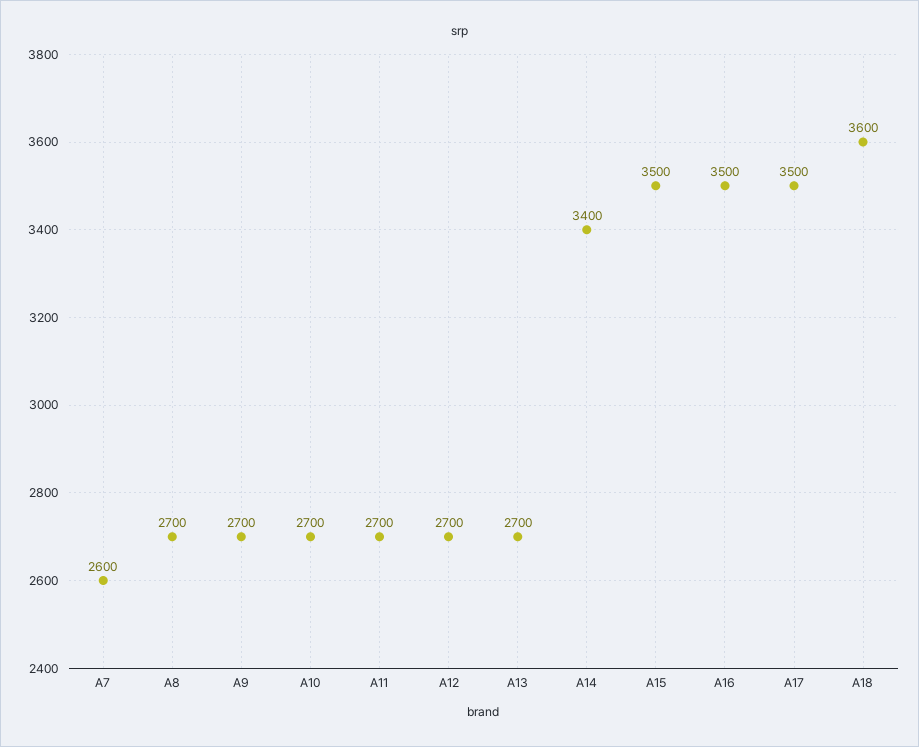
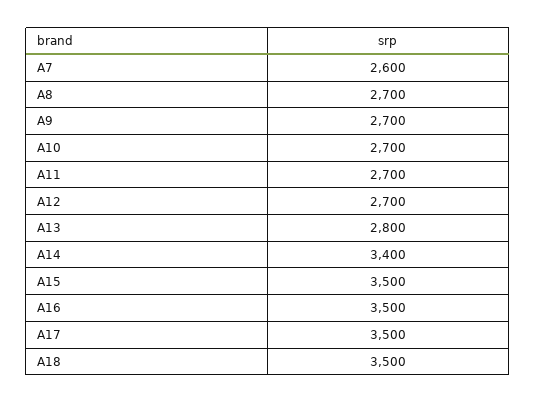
  {
    "A7": 2600,
    "A8": 2700,
    "A9": 2700,
    "A10": 2700,
    "A11": 2700,
    "A12": 2700,
-   "A13": 2700,
+   "A13": 2800,
    "A14": 3400,
    "A15": 3500,
    "A16": 3500,
    "A17": 3500,
-   "A18": 3600
+   "A18": 3500
  }

